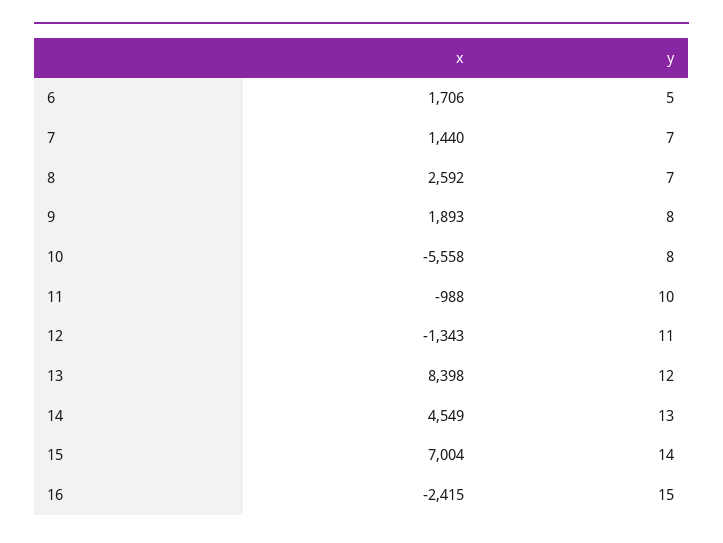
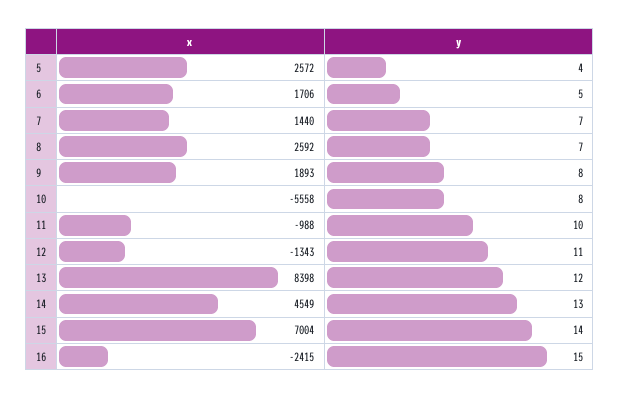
  {
    "x": {
      "6": 1706,
      "7": 1440,
      "8": 2592,
      "9": 1893,
      "10": -5558,
      "11": -988,
      "12": -1343,
      "13": 8398,
      "14": 4549,
      "15": 7004,
-     "16": -2415
+     "16": -2415,
+     "5": 2572
    },
    "y": {
      "6": 5,
      "7": 7,
      "8": 7,
      "9": 8,
      "10": 8,
      "11": 10,
      "12": 11,
      "13": 12,
      "14": 13,
      "15": 14,
-     "16": 15
+     "16": 15,
+     "5": 4
    }
  }

